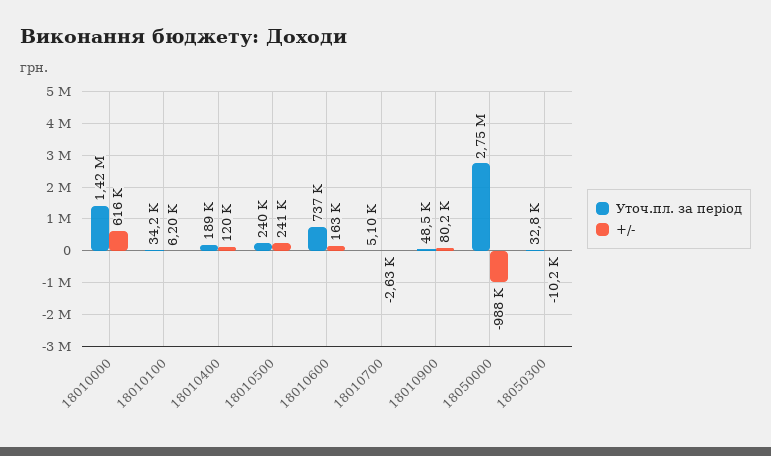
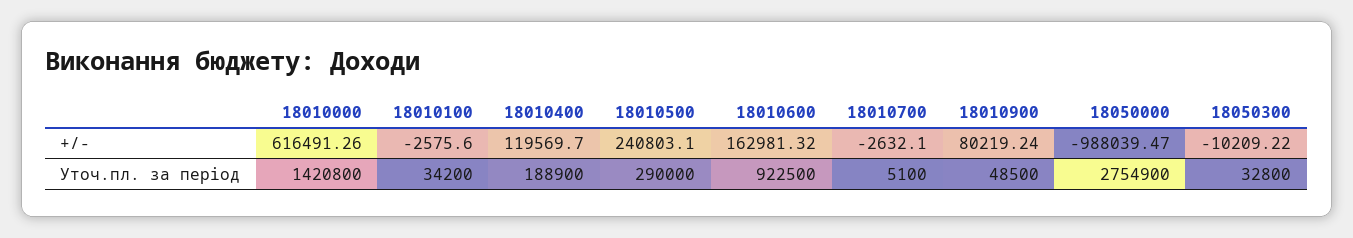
  {
    "Уточ.пл. за період": {
      "18010000": 1420800,
      "18010100": 34200,
      "18010400": 188900,
-     "18010500": 240000,
+     "18010500": 290000,
-     "18010600": 737000,
+     "18010600": 922500,
      "18010700": 5100,
      "18010900": 48500,
      "18050000": 2754900,
      "18050300": 32800
    },
    "+/-": {
      "18010000": 616491.26,
-     "18010100": 6200,
+     "18010100": -2575.6,
      "18010400": 119569.7,
      "18010500": 240803.1,
      "18010600": 162981.32,
      "18010700": -2632.1,
      "18010900": 80219.24,
      "18050000": -988039.47,
      "18050300": -10209.22
    }
  }

